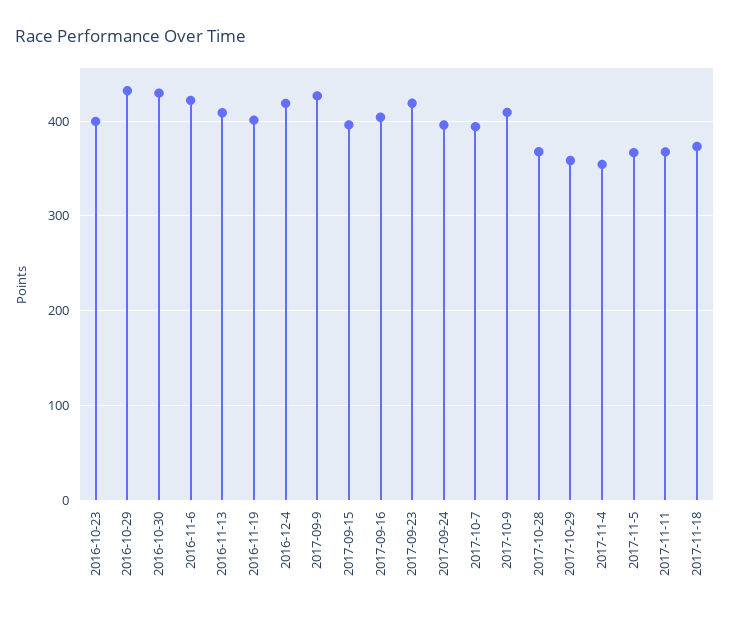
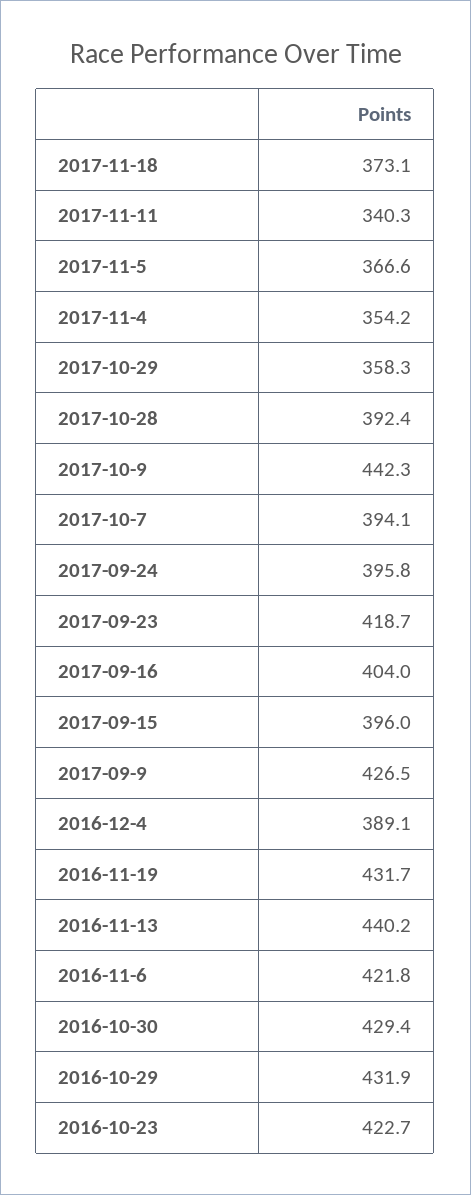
  {
-   "2016-10-23": 400,
+   "2016-10-23": 422.7,
    "2016-10-29": 431.9,
    "2016-10-30": 429.4,
    "2016-11-6": 421.8,
-   "2016-11-13": 410,
+   "2016-11-13": 440.2,
-   "2016-11-19": 400,
+   "2016-11-19": 431.7,
-   "2016-12-4": 420,
+   "2016-12-4": 389.1,
    "2017-09-9": 426.5,
    "2017-09-15": 396,
    "2017-09-16": 404,
    "2017-09-23": 418.7,
    "2017-09-24": 395.8,
    "2017-10-7": 394.1,
-   "2017-10-9": 410,
+   "2017-10-9": 442.3,
-   "2017-10-28": 370,
+   "2017-10-28": 392.4,
    "2017-10-29": 358.3,
    "2017-11-4": 354.2,
    "2017-11-5": 366.6,
-   "2017-11-11": 370,
+   "2017-11-11": 340.3,
    "2017-11-18": 373.1
  }

